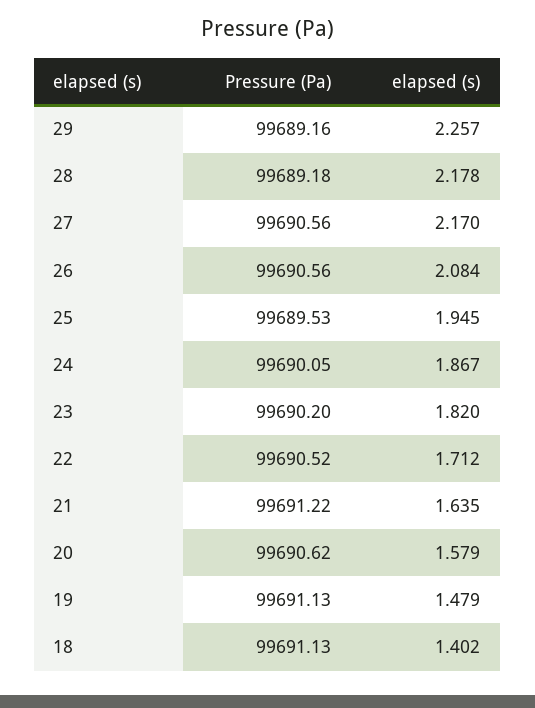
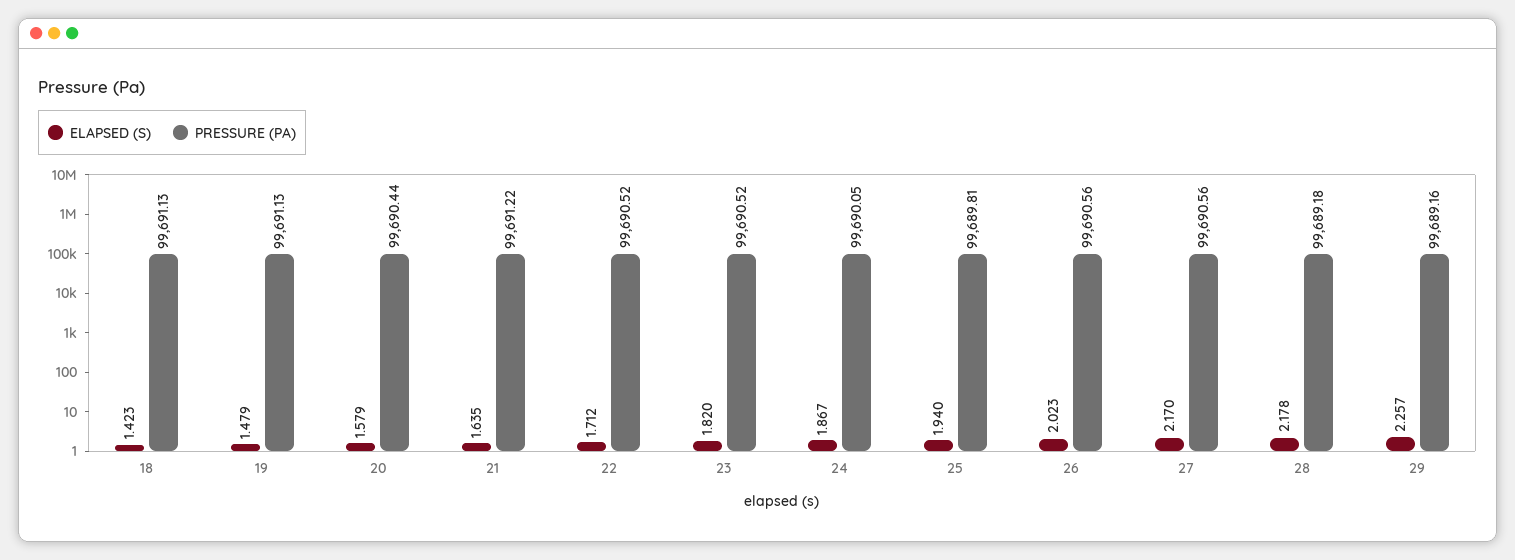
  {
    "Pressure (Pa)": {
      "29": 99689.16,
      "28": 99689.18,
      "27": 99690.56,
      "26": 99690.56,
-     "25": 99689.53,
+     "25": 99689.81,
      "24": 99690.05,
-     "23": 99690.2,
+     "23": 99690.52,
      "22": 99690.52,
      "21": 99691.22,
-     "20": 99690.62,
+     "20": 99690.44,
      "19": 99691.13,
      "18": 99691.13
    },
    "elapsed (s)": {
      "29": 2.257,
      "28": 2.178,
      "27": 2.17,
-     "26": 2.084,
+     "26": 2.023,
-     "25": 1.945,
+     "25": 1.94,
      "24": 1.867,
      "23": 1.82,
      "22": 1.712,
      "21": 1.635,
      "20": 1.579,
      "19": 1.479,
-     "18": 1.402
+     "18": 1.423
    }
  }

